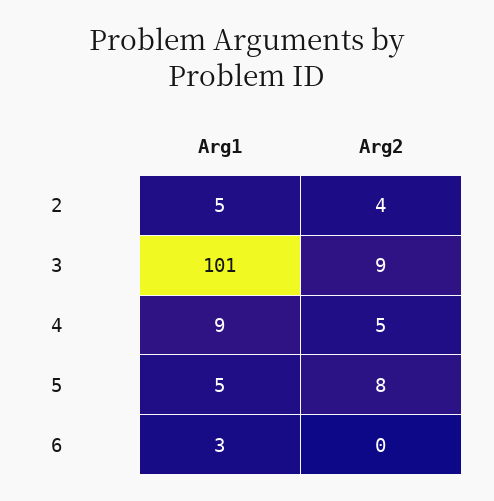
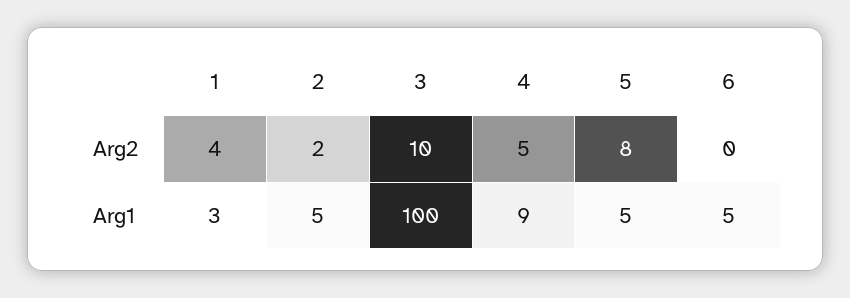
  {
    "Arg1": {
      "2": 5,
-     "3": 101,
+     "3": 100,
      "4": 9,
      "5": 5,
-     "6": 3
+     "6": 5,
+     "1": 3
    },
    "Arg2": {
-     "2": 4,
+     "2": 2,
-     "3": 9,
+     "3": 10,
      "4": 5,
      "5": 8,
-     "6": 0
+     "6": 0,
+     "1": 4
    }
  }

